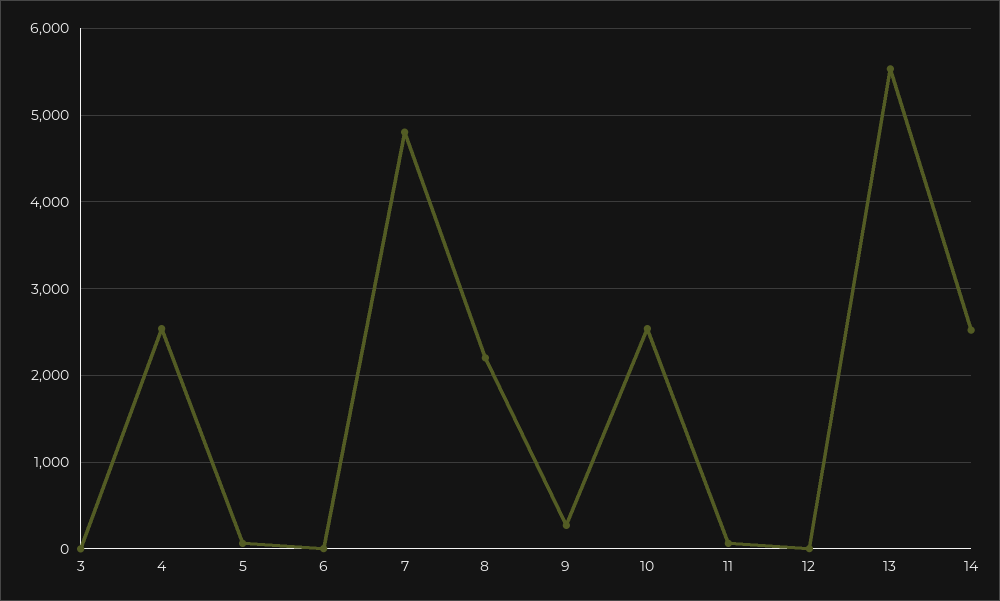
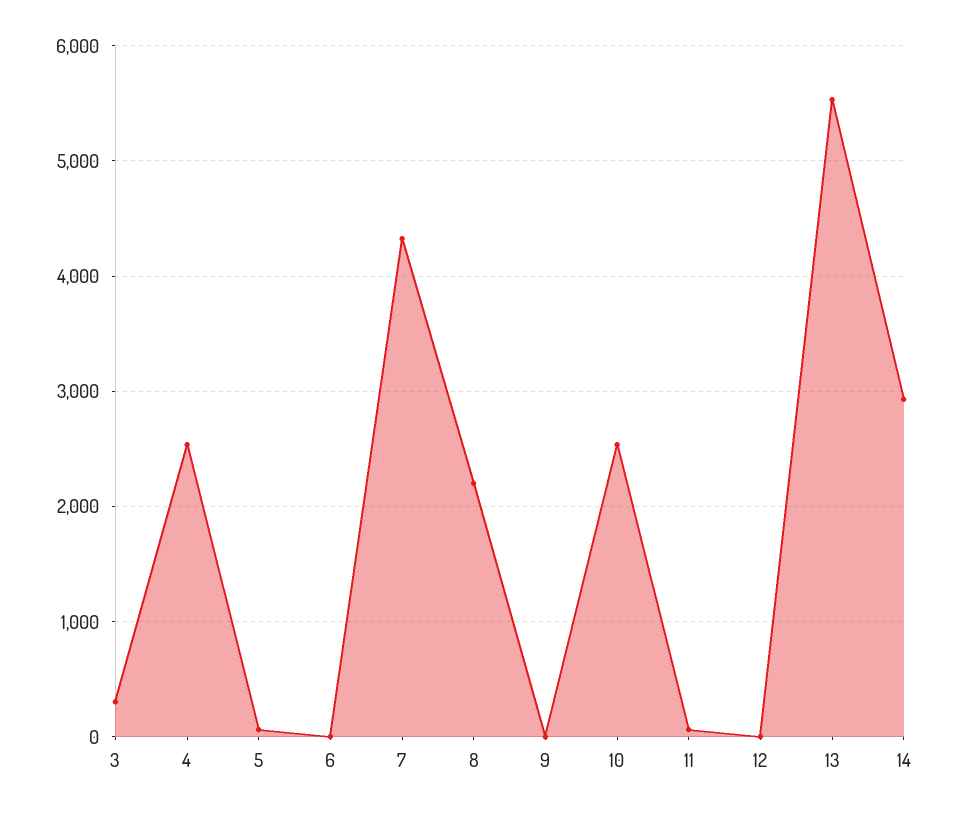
  {
-   "3": 0,
+   "3": 300,
    "4": 2500,
    "5": 100,
    "6": 0,
-   "7": 4800,
+   "7": 4300,
    "8": 2200,
-   "9": 300,
+   "9": 0,
    "10": 2500,
    "11": 100,
    "12": 0,
    "13": 5500,
-   "14": 2500
+   "14": 2900
  }

